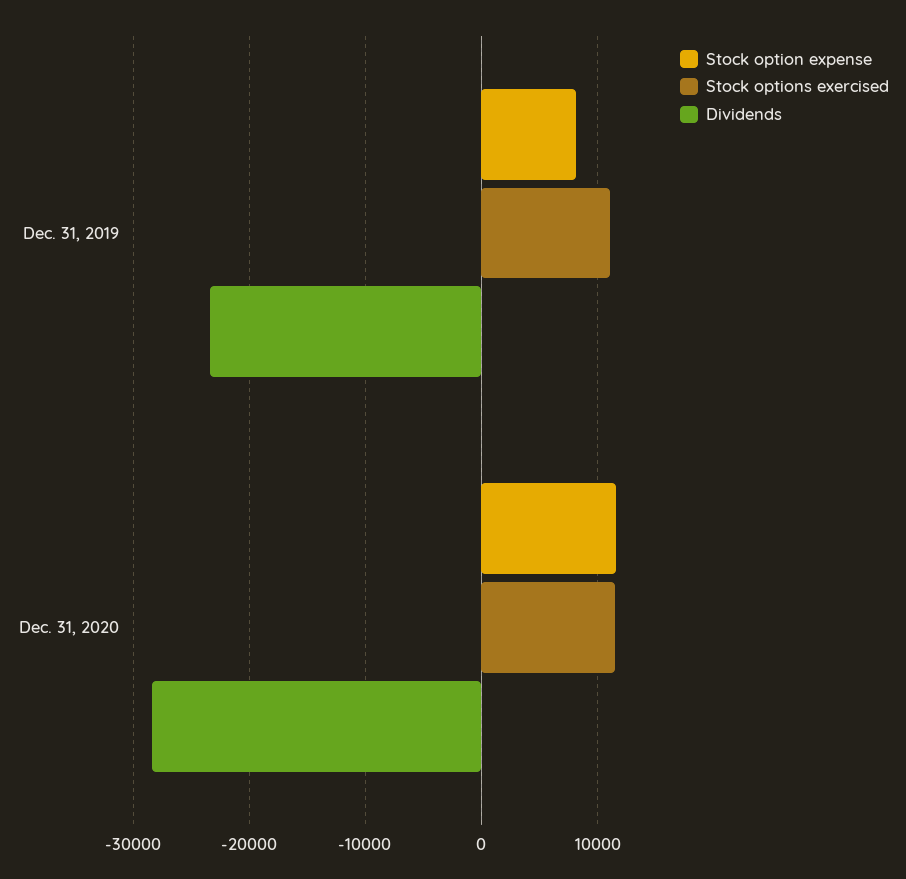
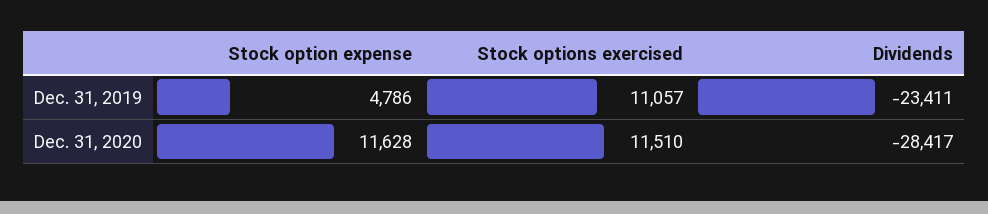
  {
    "Stock option expense": {
-     "Dec. 31, 2019": 8000,
+     "Dec. 31, 2019": 4786,
      "Dec. 31, 2020": 11628
    },
    "Stock options exercised": {
      "Dec. 31, 2019": 11057,
      "Dec. 31, 2020": 11510
    },
    "Dividends": {
      "Dec. 31, 2019": -23411,
      "Dec. 31, 2020": -28417
    }
  }

